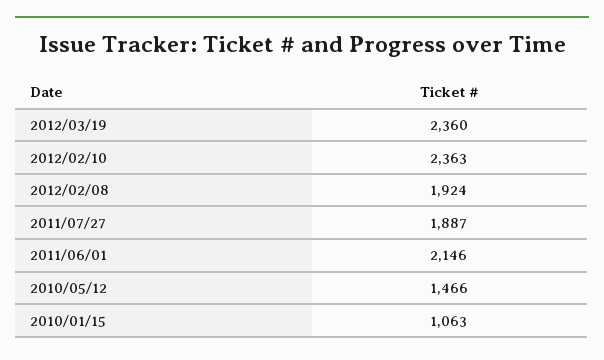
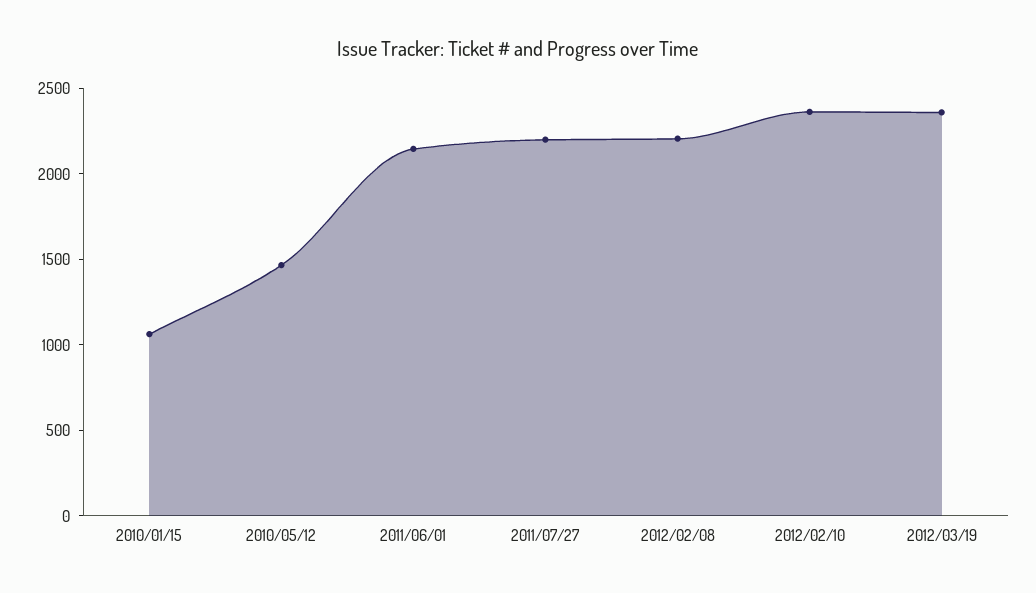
  {
    "2012/03/19": 2360,
    "2012/02/10": 2363,
-   "2012/02/08": 1924,
+   "2012/02/08": 2200,
-   "2011/07/27": 1887,
+   "2011/07/27": 2200,
    "2011/06/01": 2146,
    "2010/05/12": 1466,
    "2010/01/15": 1063
  }

